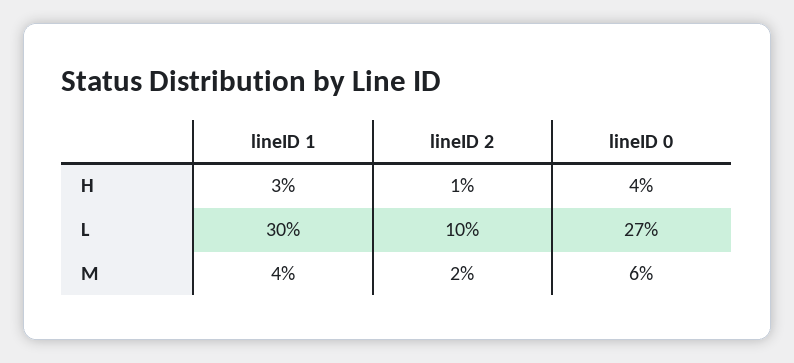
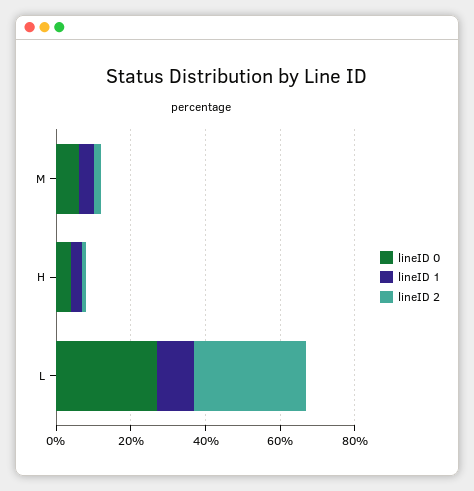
  {
    "lineID 1": {
      "H": 3,
-     "L": 30,
+     "L": 10,
      "M": 4
    },
    "lineID 2": {
      "H": 1,
-     "L": 10,
+     "L": 30,
      "M": 2
    },
    "lineID 0": {
      "H": 4,
      "L": 27,
      "M": 6
    }
  }

